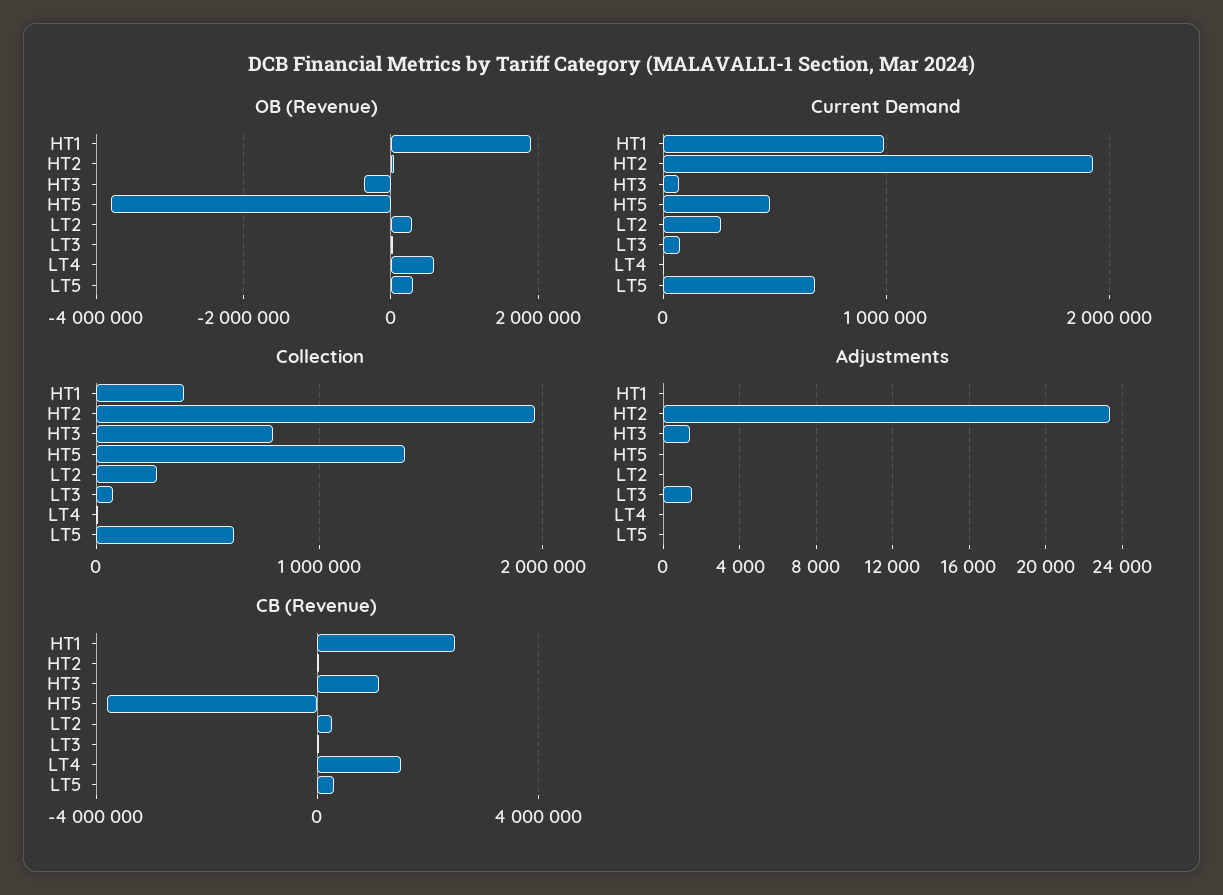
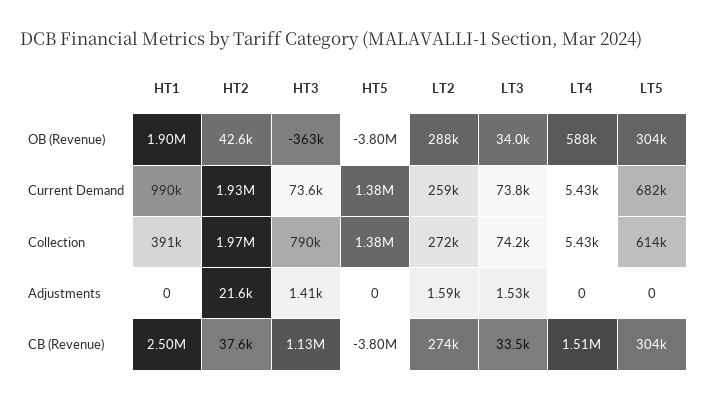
  {
    "OB (Revenue)": {
      "HT1": 1900000,
      "HT2": 42600,
      "HT3": -363000,
      "HT5": -3800000,
      "LT2": 288000,
      "LT3": 34000,
      "LT4": 588000,
      "LT5": 304000
    },
    "Current Demand": {
      "HT1": 990000,
      "HT2": 1930000,
      "HT3": 73600,
-     "HT5": 500000,
+     "HT5": 1380000,
      "LT2": 259000,
      "LT3": 73800,
      "LT4": 5430,
      "LT5": 682000
    },
    "Collection": {
      "HT1": 391000,
      "HT2": 1970000,
      "HT3": 790000,
      "HT5": 1380000,
      "LT2": 272000,
      "LT3": 74200,
      "LT4": 5430,
      "LT5": 614000
    },
    "Adjustments": {
      "HT1": 0,
-     "HT2": 23500,
+     "HT2": 21600,
      "HT3": 1410,
      "HT5": 0,
-     "LT2": 0,
+     "LT2": 1590,
      "LT3": 1530,
      "LT4": 0,
      "LT5": 0
    },
    "CB (Revenue)": {
      "HT1": 2500000,
      "HT2": 37600,
      "HT3": 1130000,
      "HT5": -3800000,
      "LT2": 274000,
      "LT3": 33500,
      "LT4": 1510000,
      "LT5": 304000
    }
  }

